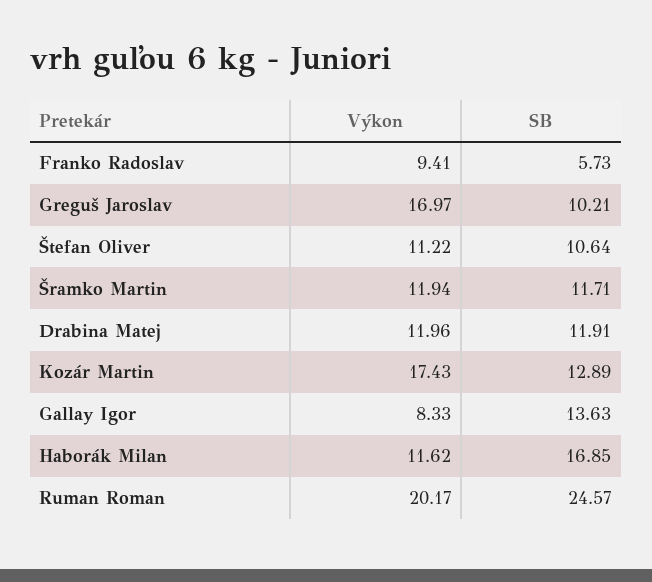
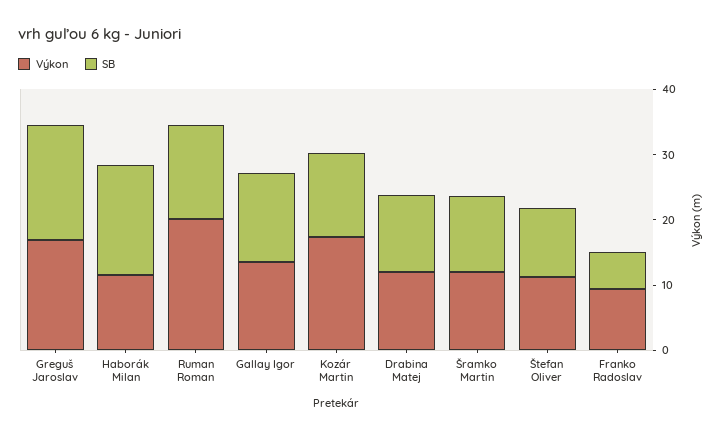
  {
    "Výkon": {
      "Franko Radoslav": 9.41,
      "Greguš Jaroslav": 16.97,
      "Štefan Oliver": 11.22,
      "Šramko Martin": 11.94,
      "Drabina Matej": 11.96,
      "Kozár Martin": 17.43,
-     "Gallay Igor": 8.33,
+     "Gallay Igor": 14,
      "Haborák Milan": 11.62,
      "Ruman Roman": 20.17
    },
    "SB": {
      "Franko Radoslav": 5.73,
-     "Greguš Jaroslav": 10.21,
+     "Greguš Jaroslav": 18,
      "Štefan Oliver": 10.64,
      "Šramko Martin": 11.71,
      "Drabina Matej": 11.91,
      "Kozár Martin": 12.89,
      "Gallay Igor": 13.63,
      "Haborák Milan": 16.85,
-     "Ruman Roman": 24.57
+     "Ruman Roman": 14
    }
  }

